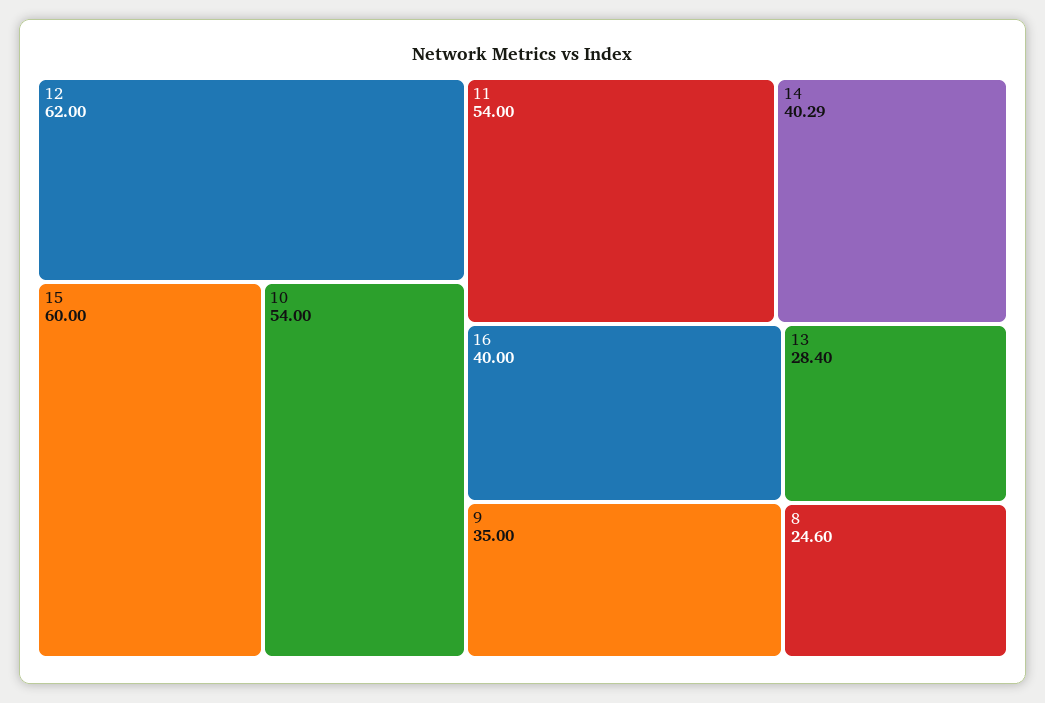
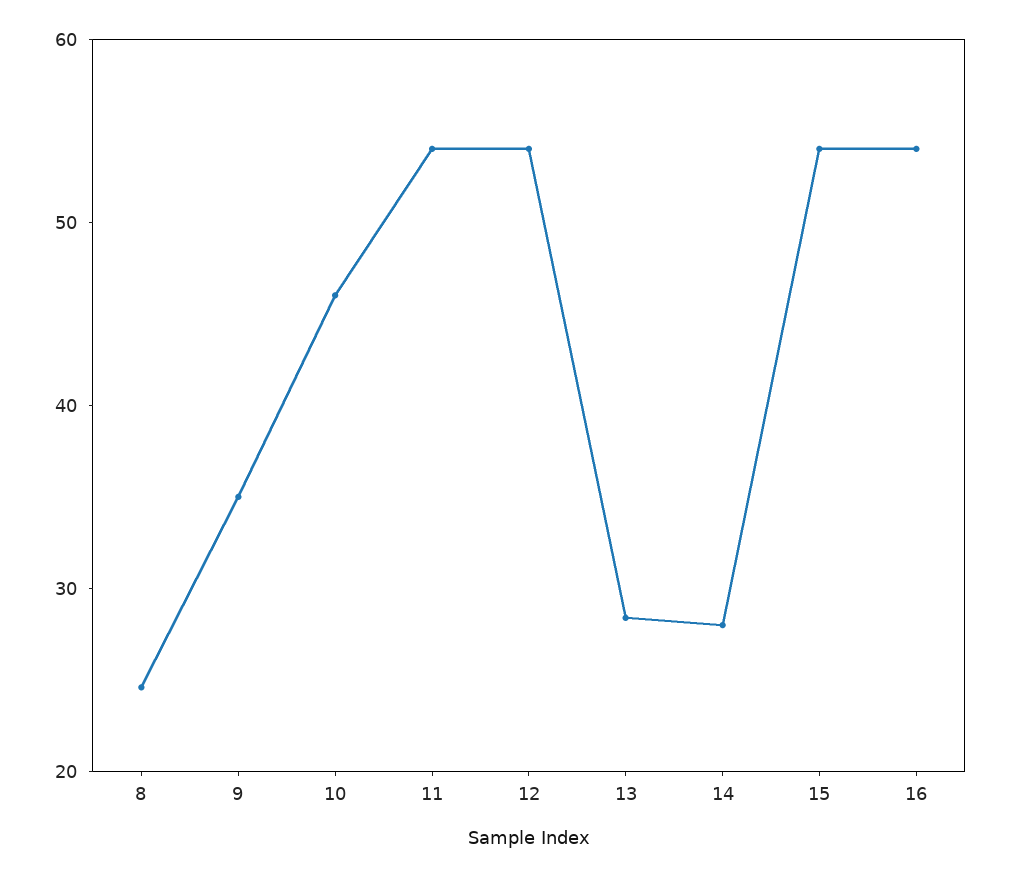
  {
-   "12": 62,
+   "12": 54,
-   "15": 60,
+   "15": 54,
-   "10": 54,
+   "10": 46,
    "11": 54,
-   "14": 40.29,
+   "14": 28,
-   "16": 40,
+   "16": 54,
    "9": 35,
    "13": 28.4,
    "8": 24.6
  }

